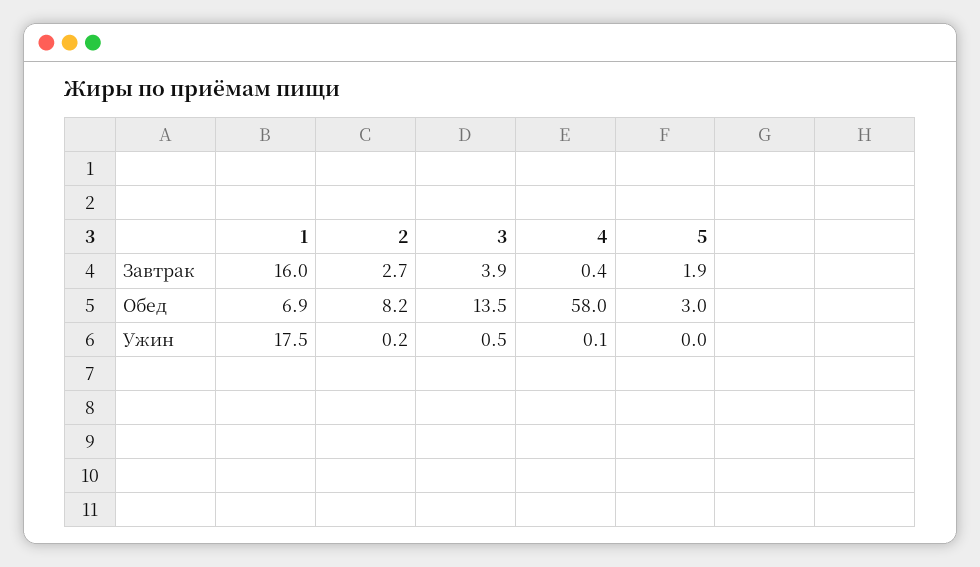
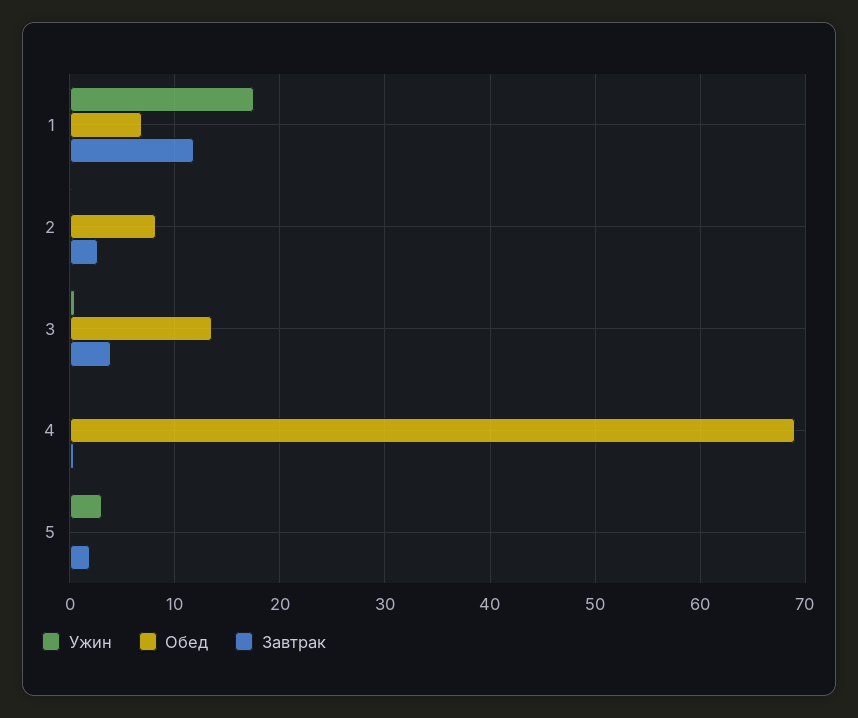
  {
    "Завтрак": {
-     "1": 16,
+     "1": 12,
      "2": 2.7,
      "3": 3.9,
      "4": 0.4,
      "5": 1.9
    },
    "Обед": {
      "1": 6.9,
      "2": 8.2,
      "3": 13.5,
-     "4": 58,
+     "4": 69,
-     "5": 3
+     "5": 0
    },
    "Ужин": {
      "1": 17.5,
      "2": 0.2,
      "3": 0.5,
      "4": 0.1,
-     "5": 0
+     "5": 3
    }
  }

